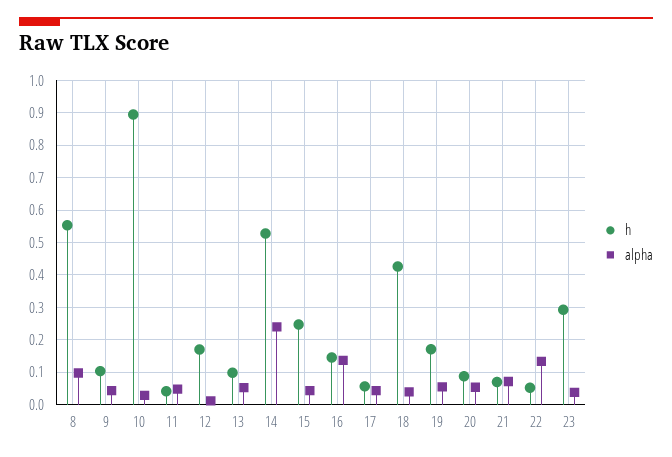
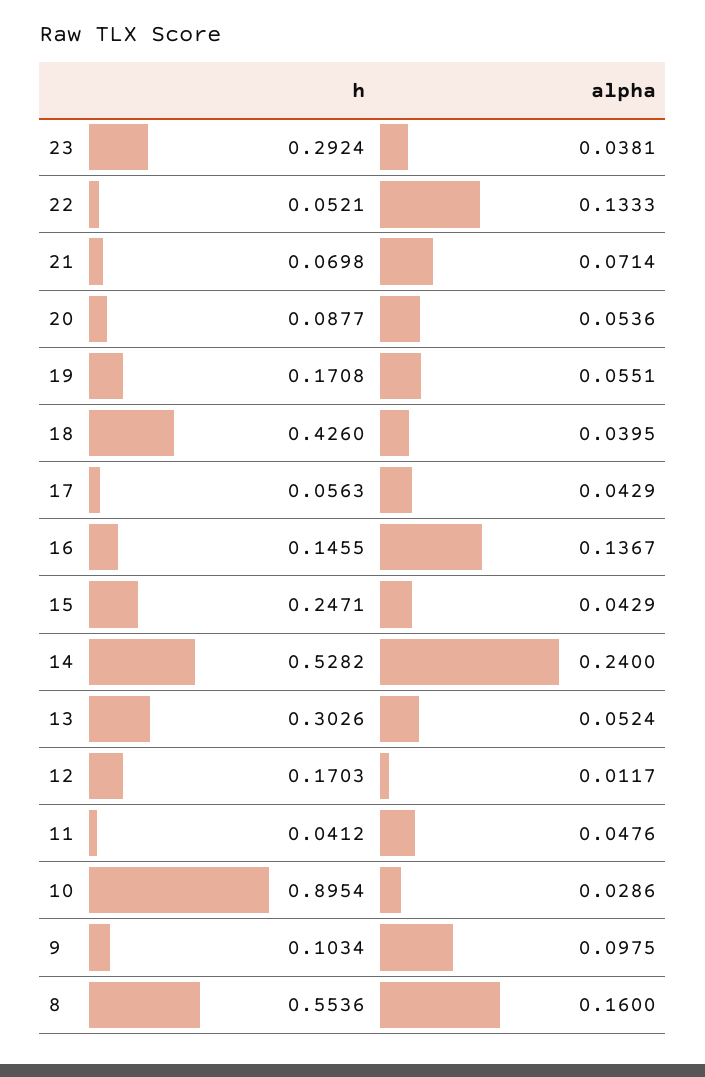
  {
    "h": {
      "8": 0.5536,
      "9": 0.1034,
      "10": 0.8954,
      "11": 0.0412,
      "12": 0.1703,
-     "13": 0.1,
+     "13": 0.3026,
      "14": 0.5282,
      "15": 0.2471,
      "16": 0.1455,
      "17": 0.0563,
      "18": 0.426,
      "19": 0.1708,
      "20": 0.0877,
      "21": 0.0698,
      "22": 0.0521,
      "23": 0.2924
    },
    "alpha": {
-     "8": 0.1,
+     "8": 0.16,
-     "9": 0.04,
+     "9": 0.0975,
      "10": 0.0286,
      "11": 0.0476,
      "12": 0.0117,
      "13": 0.0524,
      "14": 0.24,
      "15": 0.0429,
      "16": 0.1367,
      "17": 0.0429,
      "18": 0.0395,
      "19": 0.0551,
      "20": 0.0536,
      "21": 0.0714,
      "22": 0.1333,
      "23": 0.0381
    }
  }

